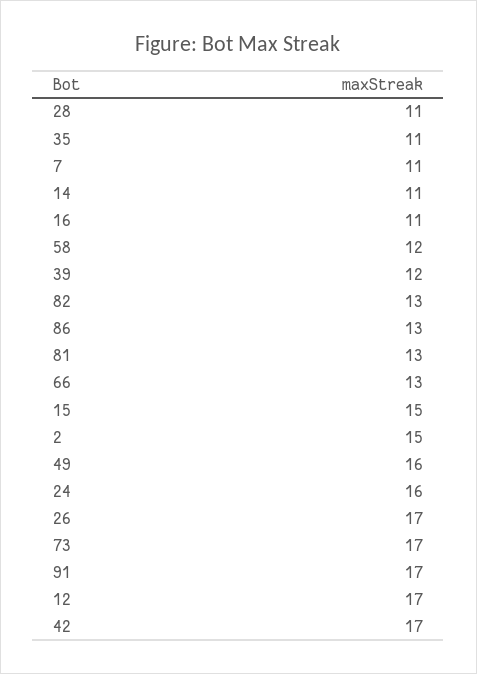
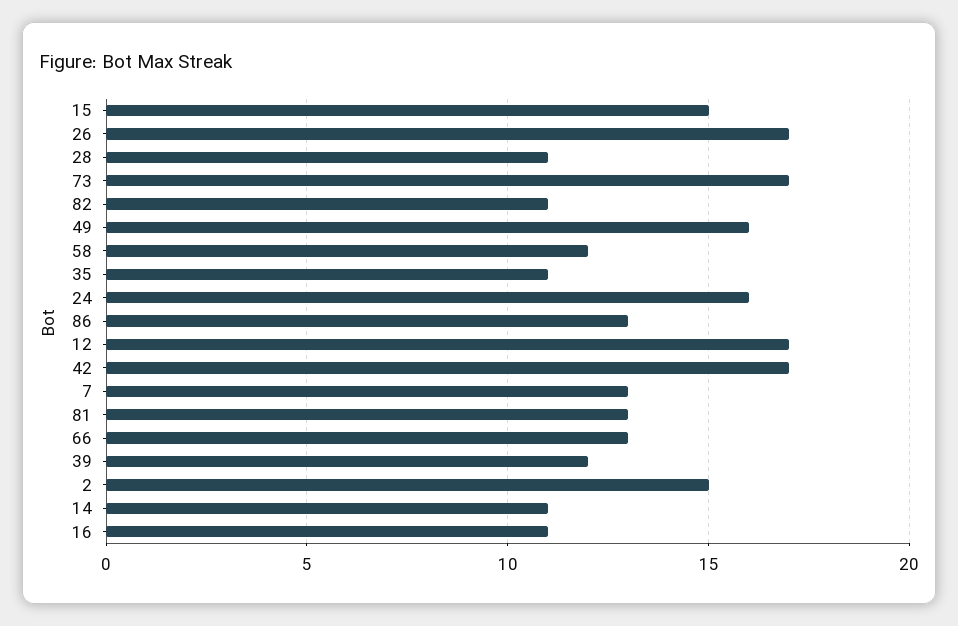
  {
    "28": 11,
    "35": 11,
-   "7": 11,
+   "7": 13,
    "14": 11,
    "16": 11,
    "58": 12,
    "39": 12,
-   "82": 13,
+   "82": 11,
    "86": 13,
    "81": 13,
    "66": 13,
    "15": 15,
    "2": 15,
    "49": 16,
    "24": 16,
    "26": 17,
    "73": 17,
-   "91": 17,
    "12": 17,
    "42": 17
  }

